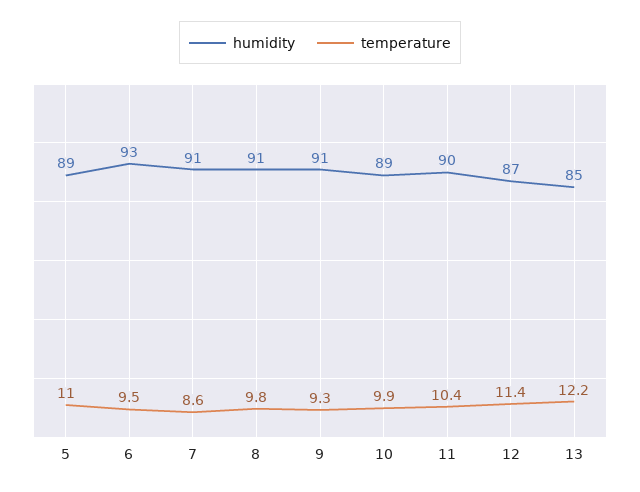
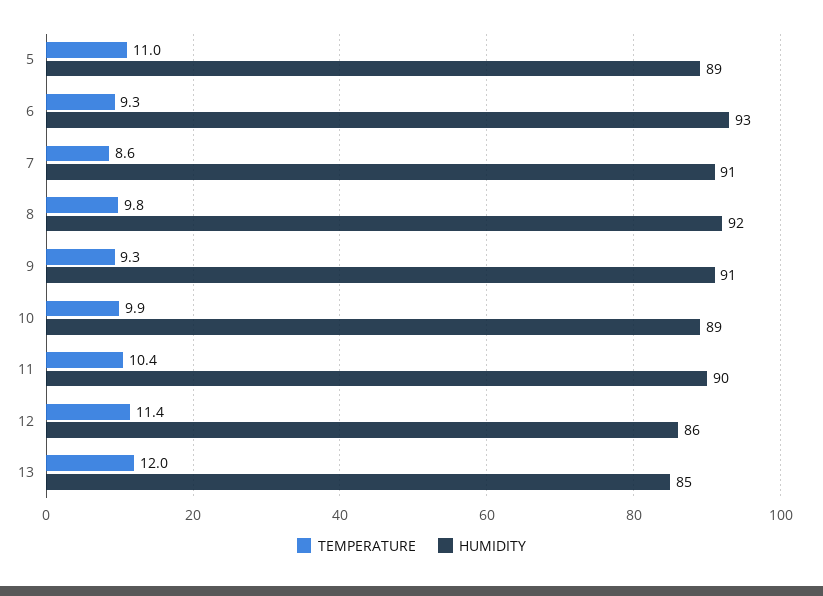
  {
    "humidity": {
      "5": 89,
      "6": 93,
      "7": 91,
-     "8": 91,
+     "8": 92,
      "9": 91,
      "10": 89,
      "11": 90,
-     "12": 87,
+     "12": 86,
      "13": 85
    },
    "temperature": {
      "5": 11,
-     "6": 9.5,
+     "6": 9.3,
      "7": 8.6,
      "8": 9.8,
      "9": 9.3,
      "10": 9.9,
      "11": 10.4,
      "12": 11.4,
-     "13": 12.2
+     "13": 12
    }
  }

